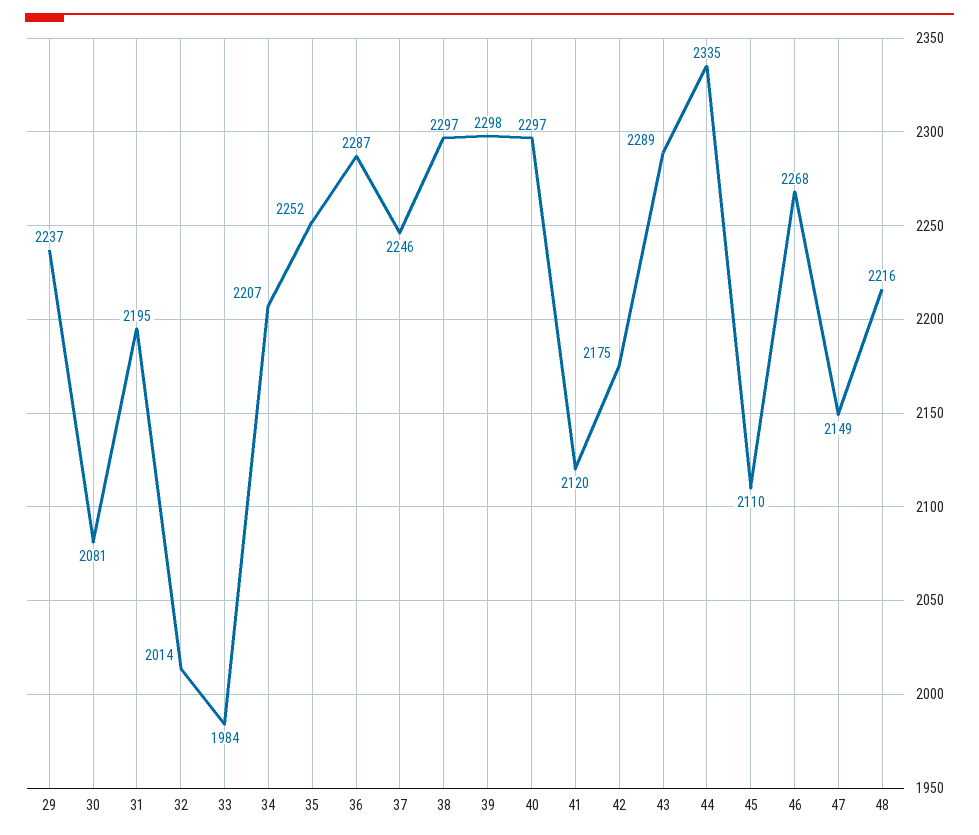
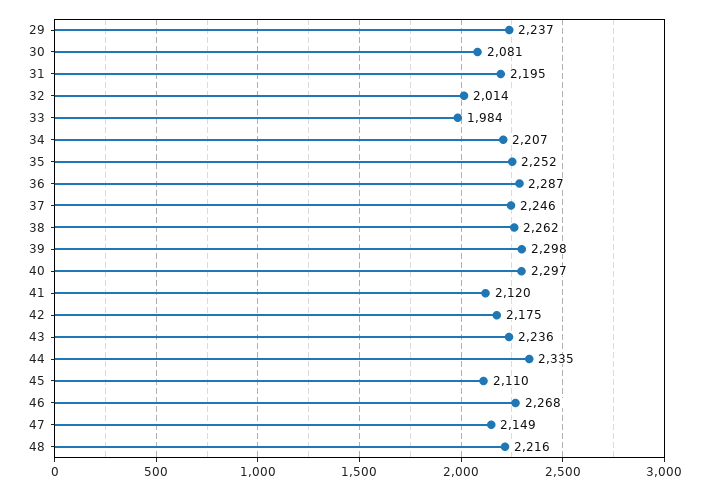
  {
    "29": 2237,
    "30": 2081,
    "31": 2195,
    "32": 2014,
    "33": 1984,
    "34": 2207,
    "35": 2252,
    "36": 2287,
    "37": 2246,
-   "38": 2297,
+   "38": 2262,
    "39": 2298,
    "40": 2297,
    "41": 2120,
    "42": 2175,
-   "43": 2289,
+   "43": 2236,
    "44": 2335,
    "45": 2110,
    "46": 2268,
    "47": 2149,
    "48": 2216
  }

